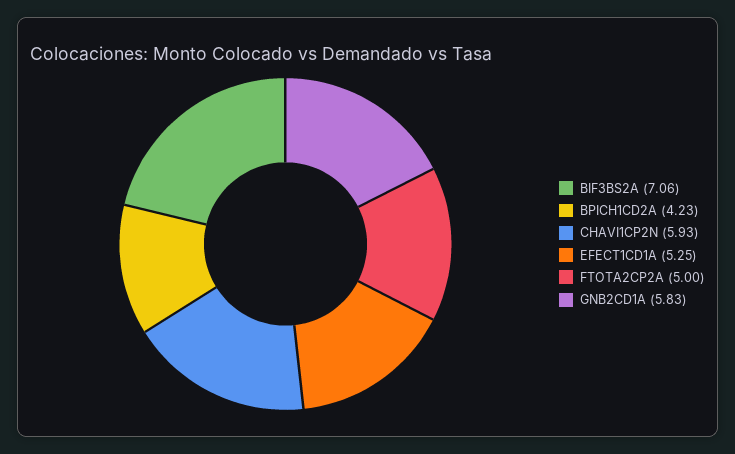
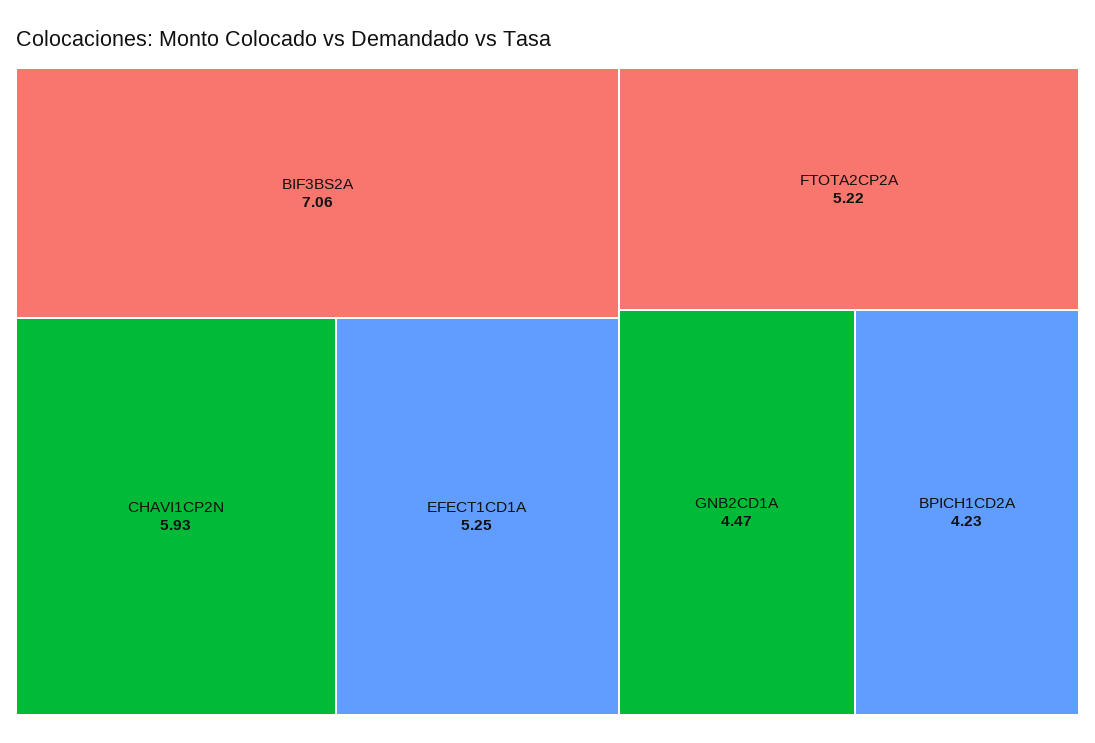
  {
    "BIF3BS2A": 7.06,
    "BPICH1CD2A": 4.23,
    "CHAVI1CP2N": 5.93,
    "EFECT1CD1A": 5.25,
-   "FTOTA2CP2A": 5,
+   "FTOTA2CP2A": 5.22,
-   "GNB2CD1A": 5.83
+   "GNB2CD1A": 4.47
  }

